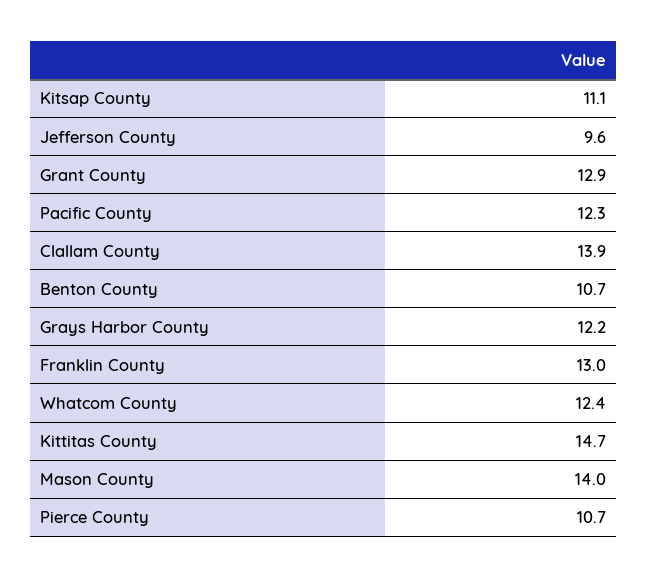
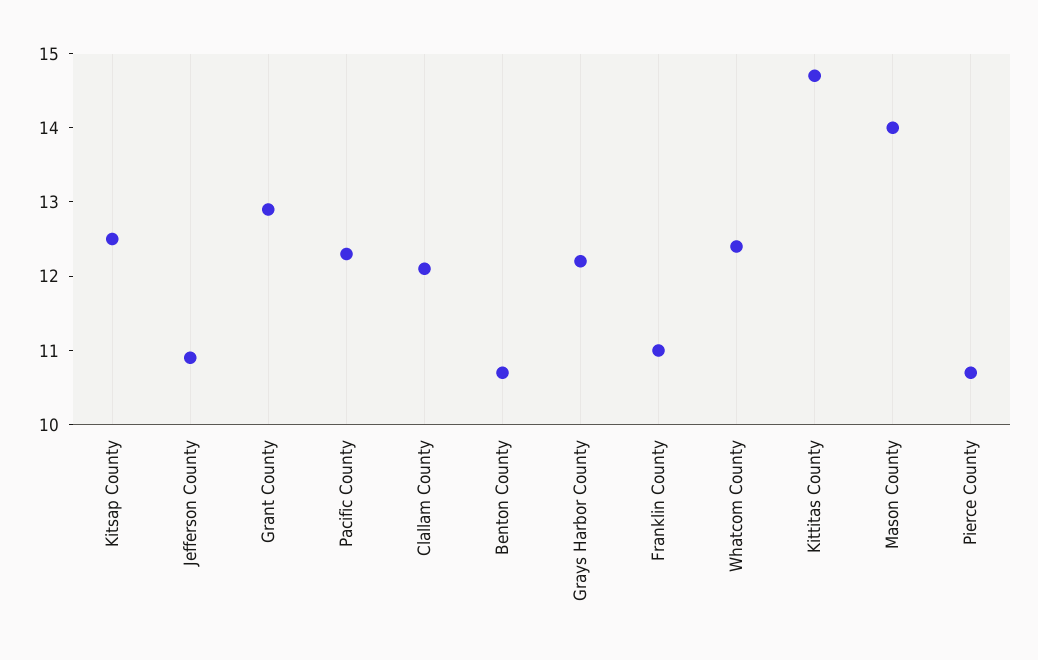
  {
-   "Kitsap County": 11.1,
+   "Kitsap County": 12.5,
-   "Jefferson County": 9.6,
+   "Jefferson County": 11,
    "Grant County": 12.9,
    "Pacific County": 12.3,
-   "Clallam County": 13.9,
+   "Clallam County": 12,
    "Benton County": 10.7,
    "Grays Harbor County": 12.2,
-   "Franklin County": 13,
+   "Franklin County": 11,
    "Whatcom County": 12.4,
    "Kittitas County": 14.7,
    "Mason County": 14,
    "Pierce County": 10.7
  }

